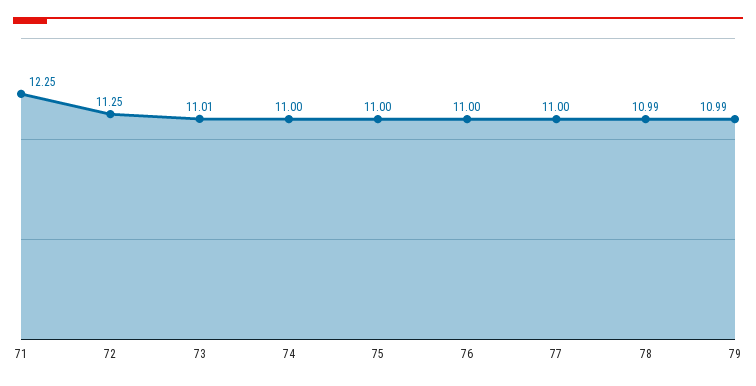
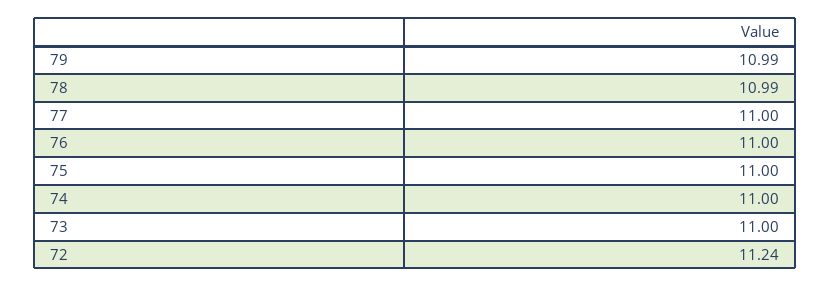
  {
-   "71": 12.25,
-   "72": 11.25,
+   "72": 11.24,
-   "73": 11.01,
+   "73": 11,
    "74": 11,
    "75": 11,
    "76": 11,
    "77": 11,
    "78": 10.99,
    "79": 10.99
  }

